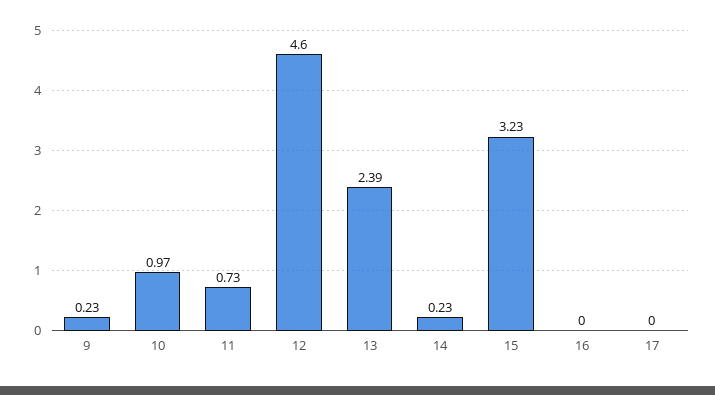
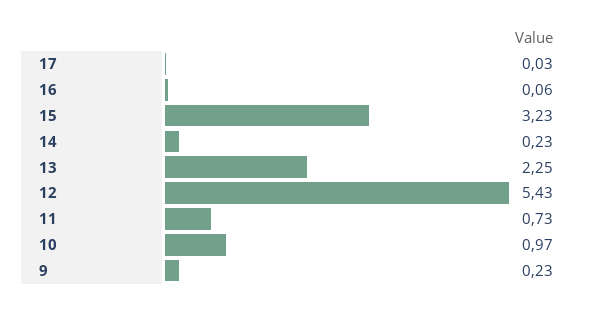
  {
    "9": 0.23,
    "10": 0.97,
    "11": 0.73,
-   "12": 4.6,
+   "12": 5.43,
-   "13": 2.39,
+   "13": 2.25,
    "14": 0.23,
    "15": 3.23,
-   "16": 0,
+   "16": 0.06,
-   "17": 0
+   "17": 0.03
  }

